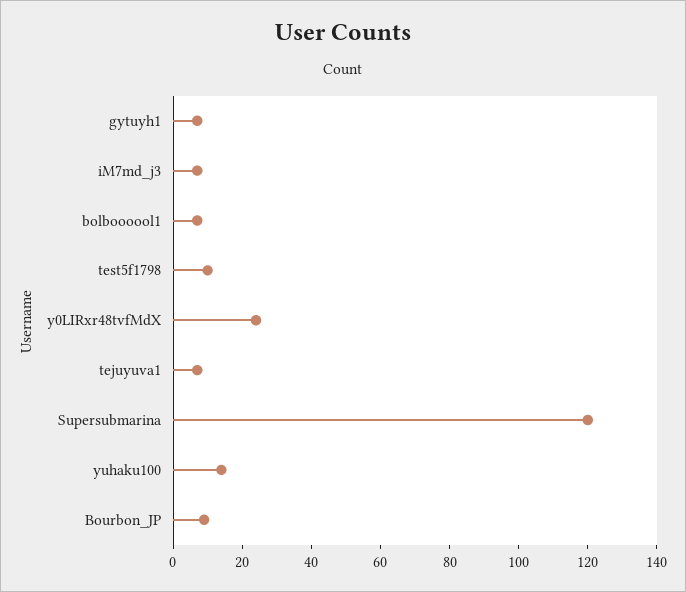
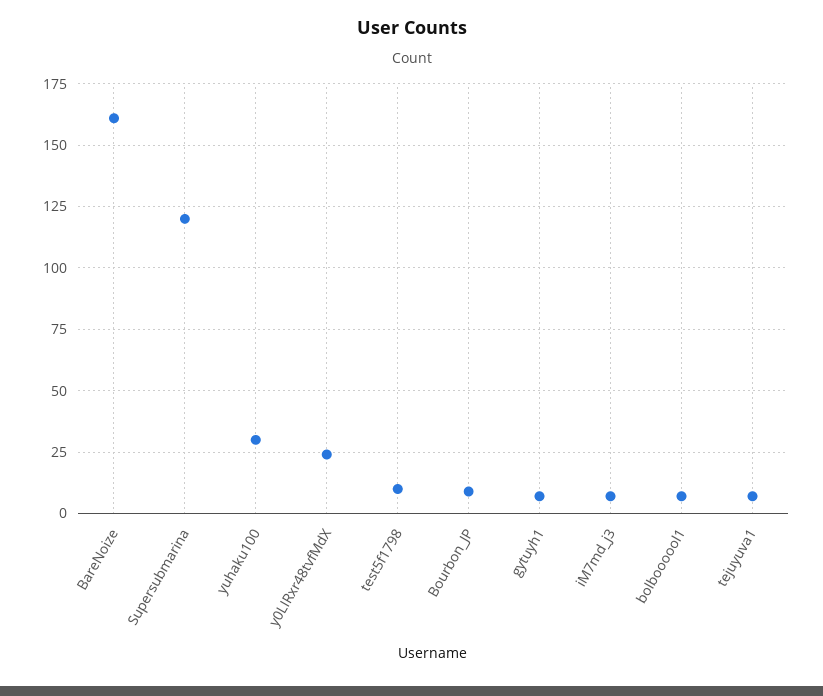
  {
    "gytuyh1": 5,
    "iM7md_j3": 5,
    "bolboooool1": 5,
    "test5f1798": 10,
    "y0LIRxr48tvfMdX": 25,
    "tejuyuva1": 5,
    "Supersubmarina": 120,
-   "yuhaku100": 15,
+   "yuhaku100": 30,
-   "Bourbon_JP": 10
+   "Bourbon_JP": 10,
+   "BareNoize": 160
  }

